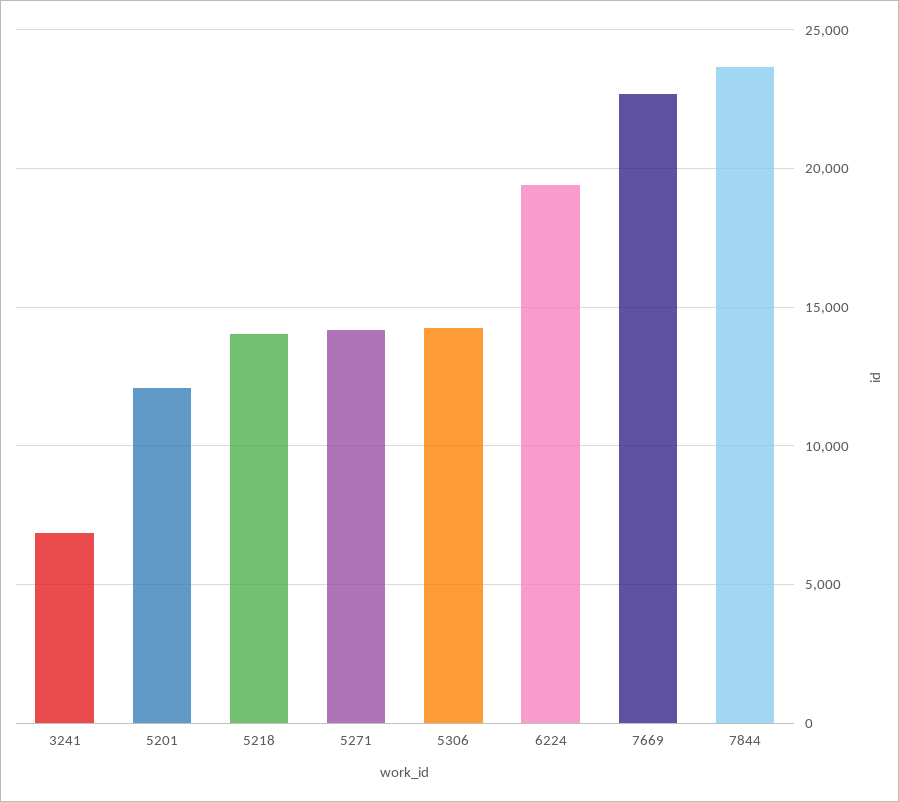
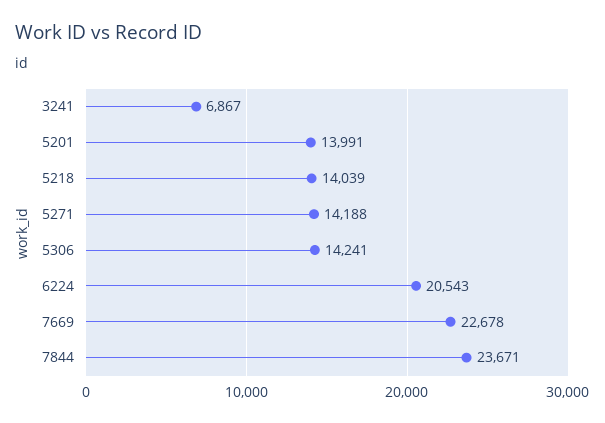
  {
    "3241": 6867,
-   "5201": 12000,
+   "5201": 13991,
    "5218": 14039,
    "5271": 14188,
    "5306": 14241,
-   "6224": 19500,
+   "6224": 20543,
    "7669": 22678,
    "7844": 23671
  }

